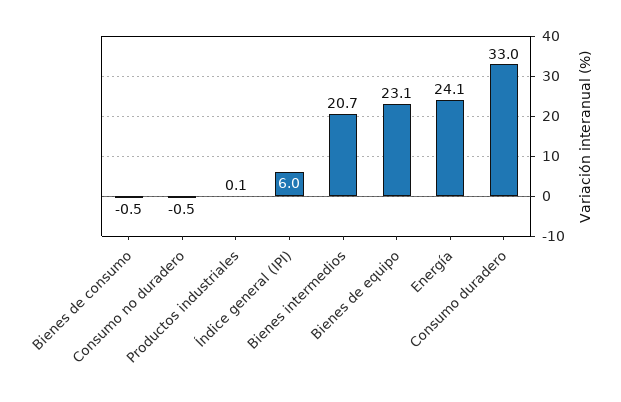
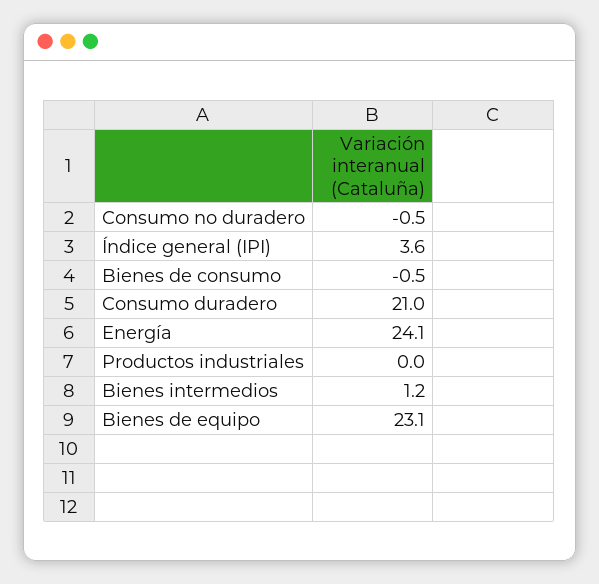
  {
    "Bienes de consumo": -0.5,
    "Consumo no duradero": -0.5,
-   "Productos industriales": 0.1,
+   "Productos industriales": 0,
-   "Índice general (IPI)": 6,
+   "Índice general (IPI)": 3.6,
-   "Bienes intermedios": 20.7,
+   "Bienes intermedios": 1.2,
    "Bienes de equipo": 23.1,
    "Energía": 24.1,
-   "Consumo duradero": 33
+   "Consumo duradero": 21
  }

